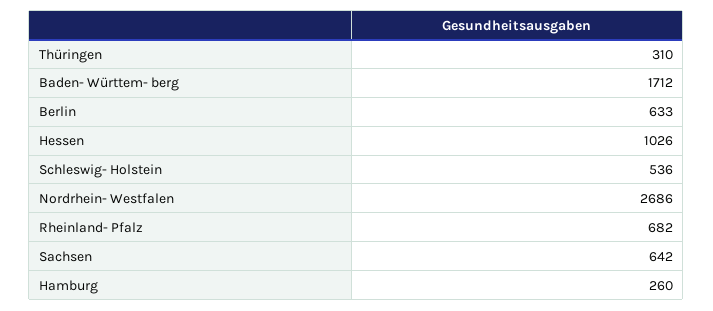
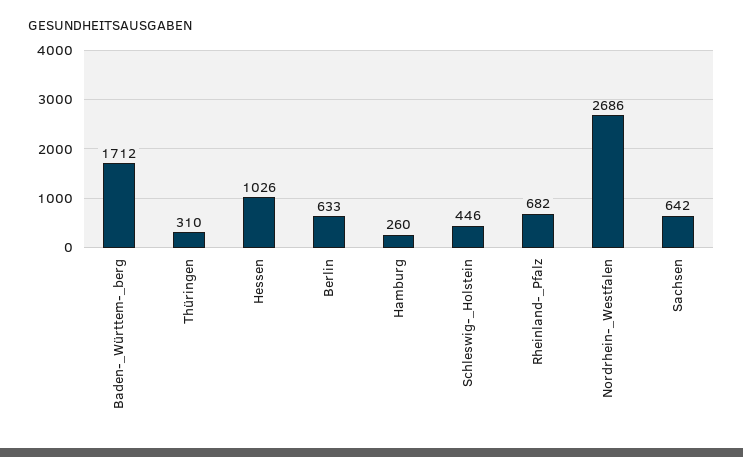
  {
    "Thüringen": 310,
    "Baden- Württem- berg": 1712,
    "Berlin": 633,
    "Hessen": 1026,
-   "Schleswig- Holstein": 536,
+   "Schleswig- Holstein": 446,
    "Nordrhein- Westfalen": 2686,
    "Rheinland- Pfalz": 682,
    "Sachsen": 642,
    "Hamburg": 260
  }

